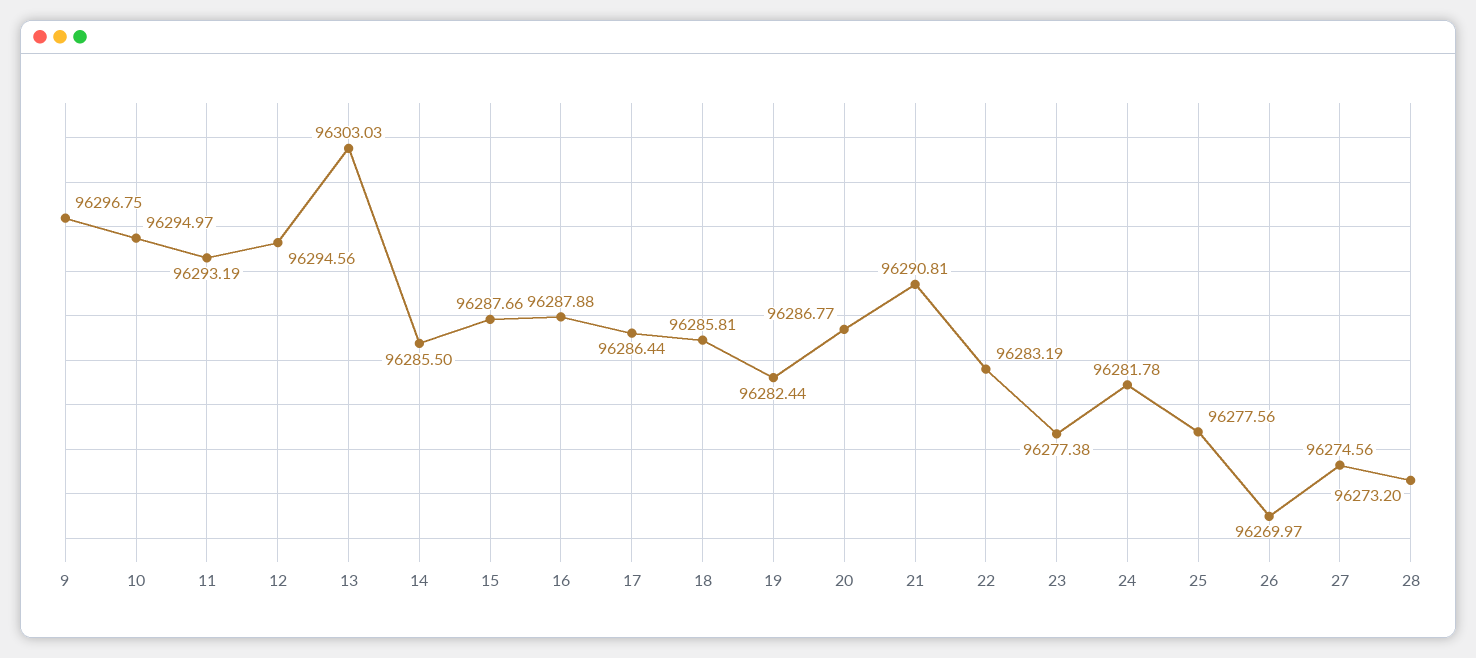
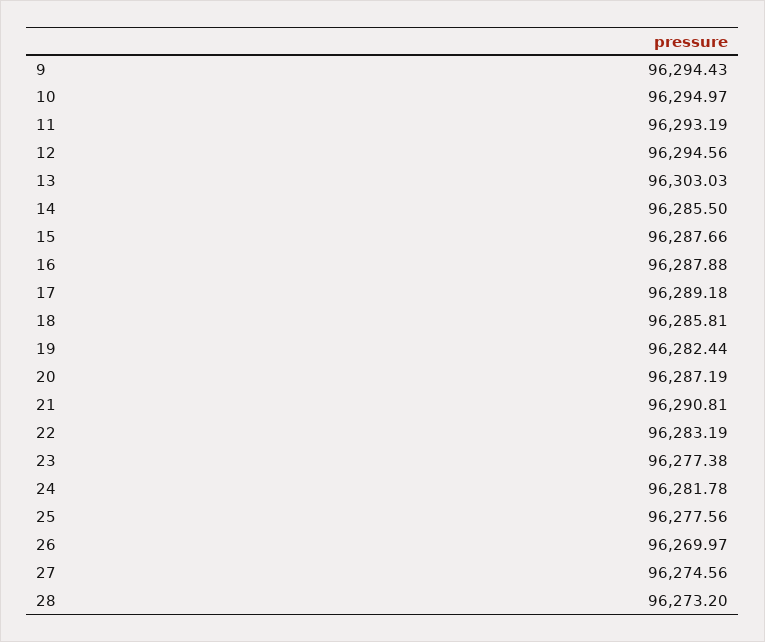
  {
-   "9": 96296.75,
+   "9": 96294.43,
    "10": 96294.97,
    "11": 96293.19,
    "12": 96294.56,
    "13": 96303.03,
    "14": 96285.5,
    "15": 96287.66,
    "16": 96287.88,
-   "17": 96286.44,
+   "17": 96289.18,
    "18": 96285.81,
    "19": 96282.44,
-   "20": 96286.77,
+   "20": 96287.19,
    "21": 96290.81,
    "22": 96283.19,
    "23": 96277.38,
    "24": 96281.78,
    "25": 96277.56,
    "26": 96269.97,
    "27": 96274.56,
    "28": 96273.2
  }

